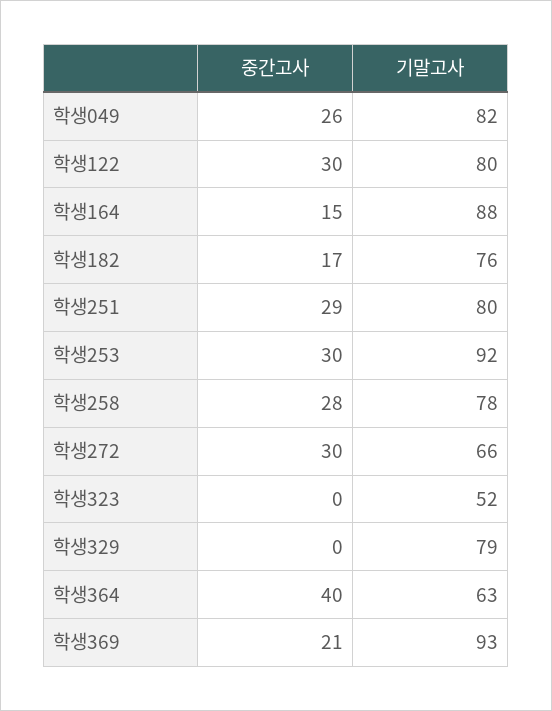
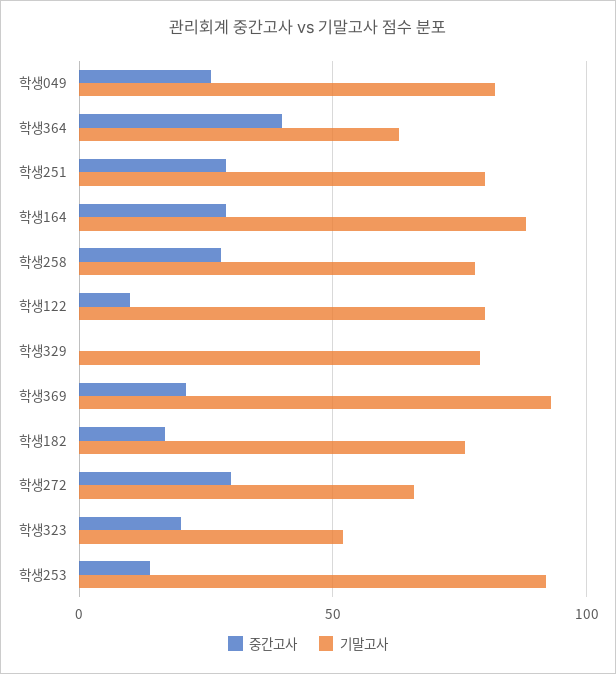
  {
    "중간고사": {
      "학생049": 26,
-     "학생122": 30,
+     "학생122": 10,
-     "학생164": 15,
+     "학생164": 30,
      "학생182": 17,
      "학생251": 29,
-     "학생253": 30,
+     "학생253": 15,
      "학생258": 28,
      "학생272": 30,
-     "학생323": 0,
+     "학생323": 20,
      "학생329": 0,
      "학생364": 40,
      "학생369": 21
    },
    "기말고사": {
      "학생049": 82,
      "학생122": 80,
      "학생164": 88,
      "학생182": 76,
      "학생251": 80,
      "학생253": 92,
      "학생258": 78,
      "학생272": 66,
      "학생323": 52,
      "학생329": 79,
      "학생364": 63,
      "학생369": 93
    }
  }

